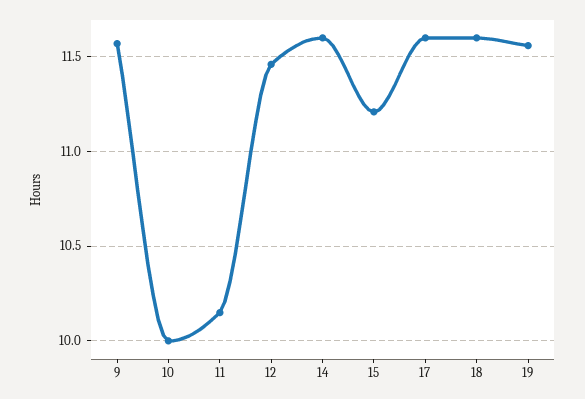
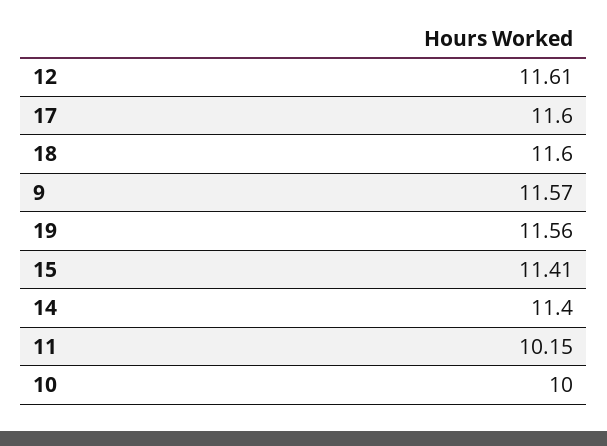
  {
    "9": 11.57,
    "10": 10,
    "11": 10.15,
-   "12": 11.45,
+   "12": 11.61,
-   "14": 11.6,
+   "14": 11.4,
-   "15": 11.2,
+   "15": 11.41,
    "17": 11.6,
    "18": 11.6,
    "19": 11.56
  }

